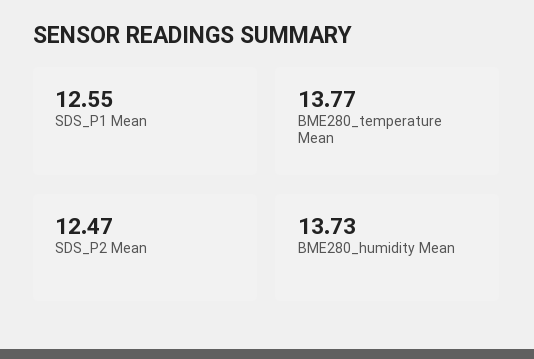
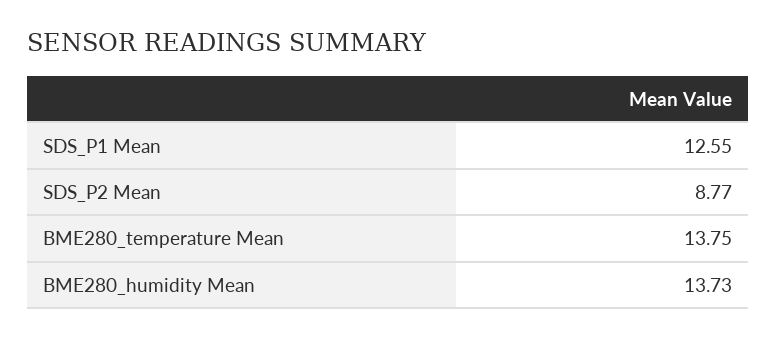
  {
    "SDS_P1 Mean": 12.55,
-   "BME280_temperature Mean": 13.77,
+   "BME280_temperature Mean": 13.75,
-   "SDS_P2 Mean": 12.47,
+   "SDS_P2 Mean": 8.77,
    "BME280_humidity Mean": 13.73
  }

